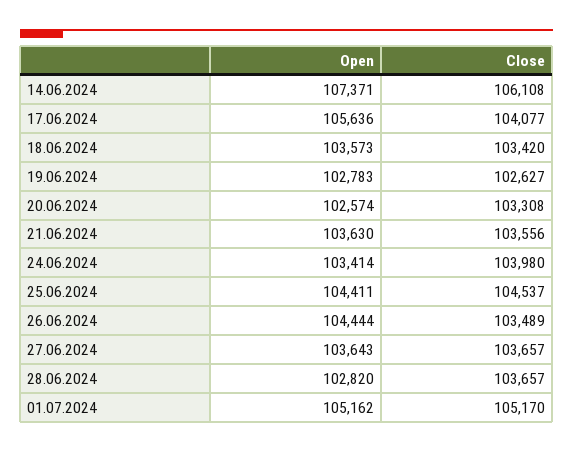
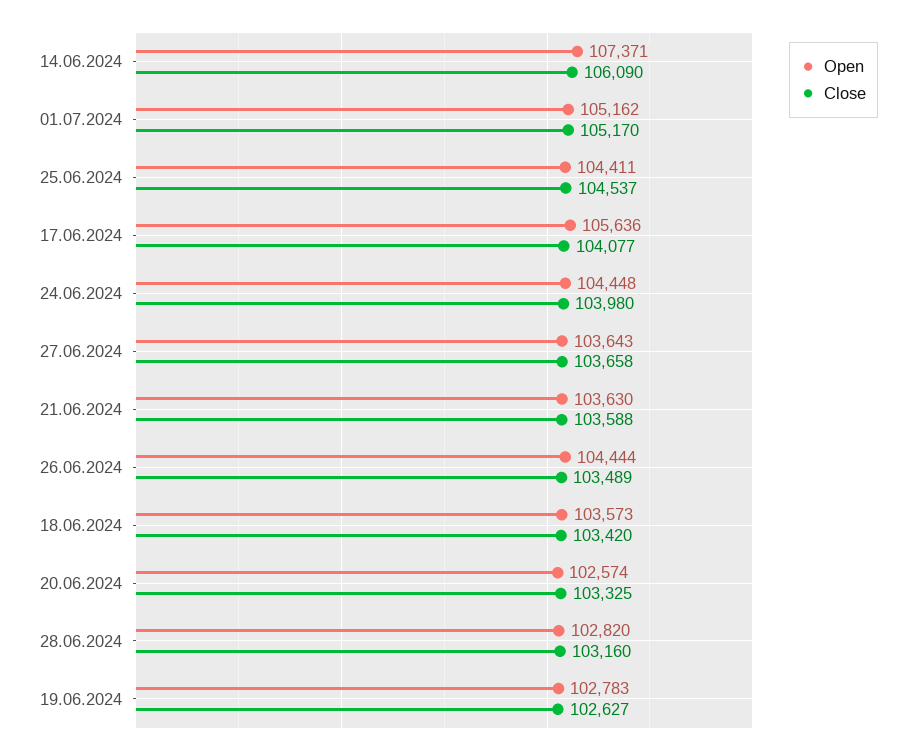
  {
    "Open": {
      "14.06.2024": 107371,
      "17.06.2024": 105636,
      "18.06.2024": 103573,
      "19.06.2024": 102783,
      "20.06.2024": 102574,
      "21.06.2024": 103630,
-     "24.06.2024": 103414,
+     "24.06.2024": 104448,
      "25.06.2024": 104411,
      "26.06.2024": 104444,
      "27.06.2024": 103643,
      "28.06.2024": 102820,
      "01.07.2024": 105162
    },
    "Close": {
-     "14.06.2024": 106108,
+     "14.06.2024": 106090,
      "17.06.2024": 104077,
      "18.06.2024": 103420,
      "19.06.2024": 102627,
-     "20.06.2024": 103308,
+     "20.06.2024": 103325,
-     "21.06.2024": 103556,
+     "21.06.2024": 103588,
      "24.06.2024": 103980,
      "25.06.2024": 104537,
      "26.06.2024": 103489,
-     "27.06.2024": 103657,
+     "27.06.2024": 103658,
-     "28.06.2024": 103657,
+     "28.06.2024": 103160,
      "01.07.2024": 105170
    }
  }

